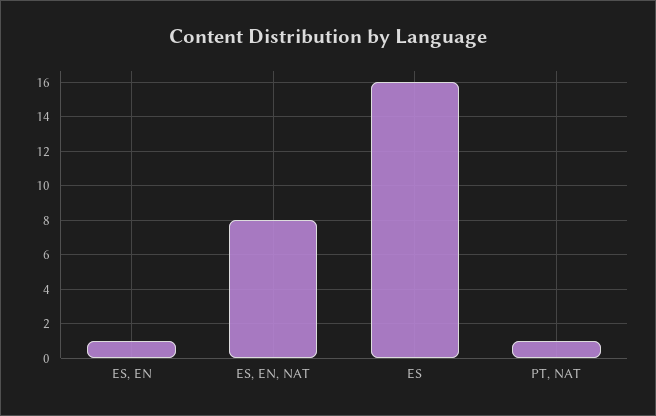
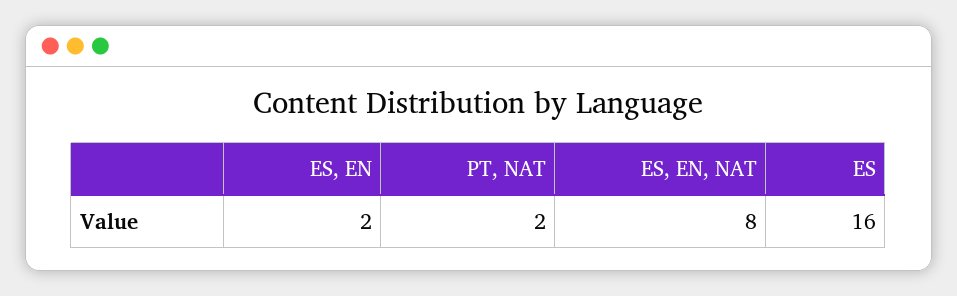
  {
-   "ES, EN": 1,
+   "ES, EN": 2,
    "ES, EN, NAT": 8,
    "ES": 16,
-   "PT, NAT": 1
+   "PT, NAT": 2
  }

